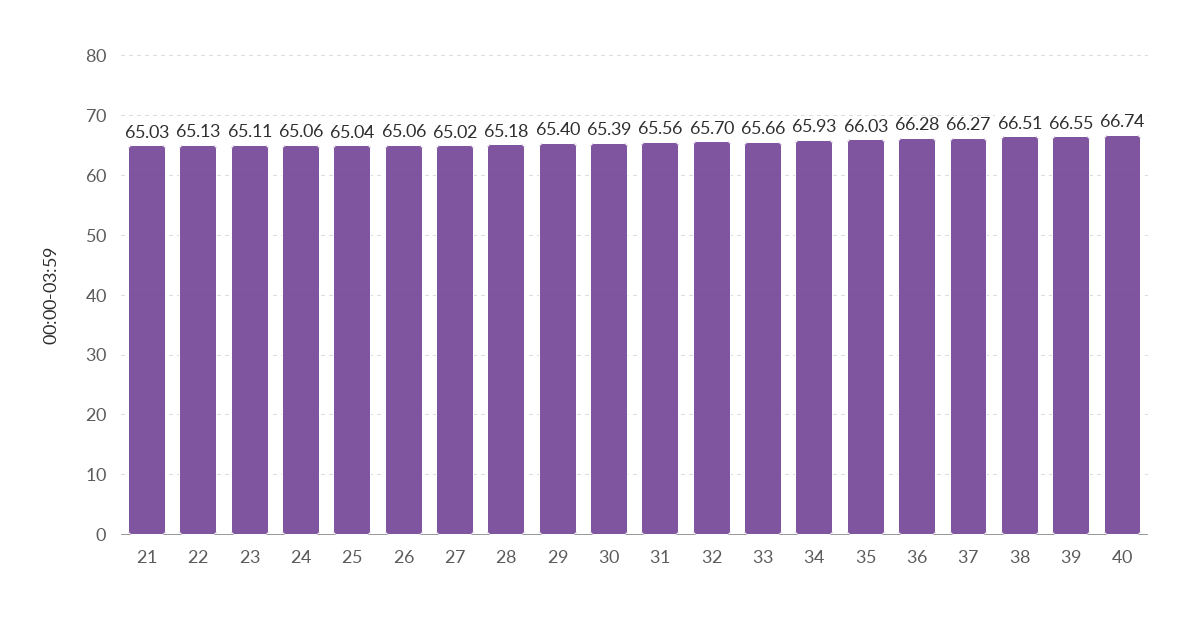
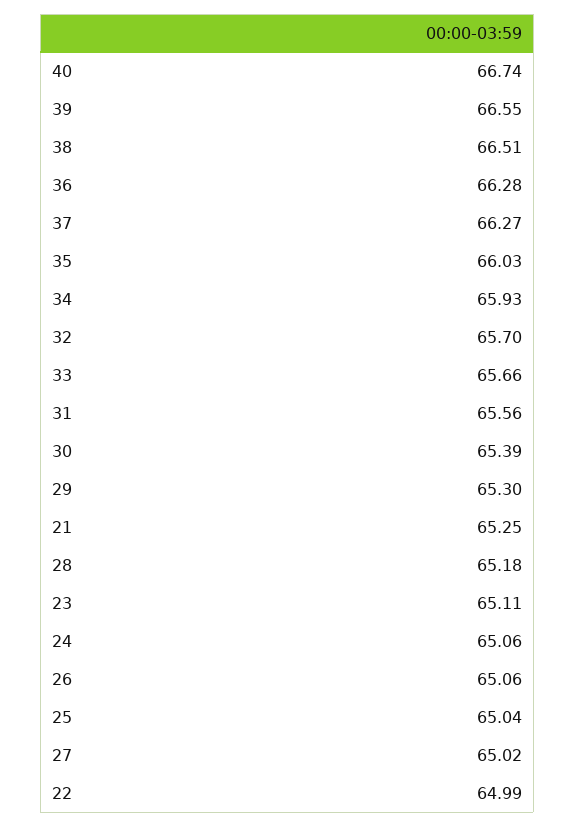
  {
-   "21": 65.03,
+   "21": 65.25,
-   "22": 65.13,
+   "22": 64.99,
    "23": 65.11,
    "24": 65.06,
    "25": 65.04,
    "26": 65.06,
    "27": 65.02,
    "28": 65.18,
-   "29": 65.4,
+   "29": 65.3,
    "30": 65.39,
    "31": 65.56,
    "32": 65.7,
    "33": 65.66,
    "34": 65.93,
    "35": 66.03,
    "36": 66.28,
    "37": 66.27,
    "38": 66.51,
    "39": 66.55,
    "40": 66.74
  }

